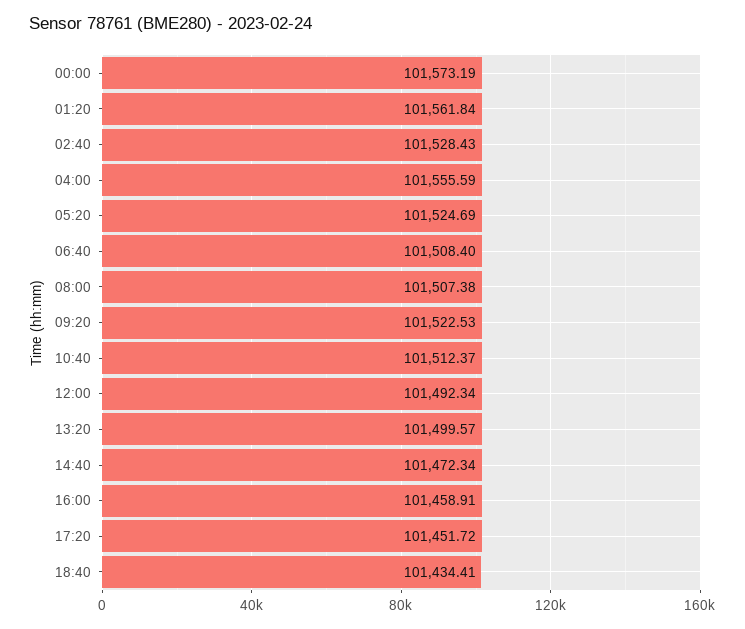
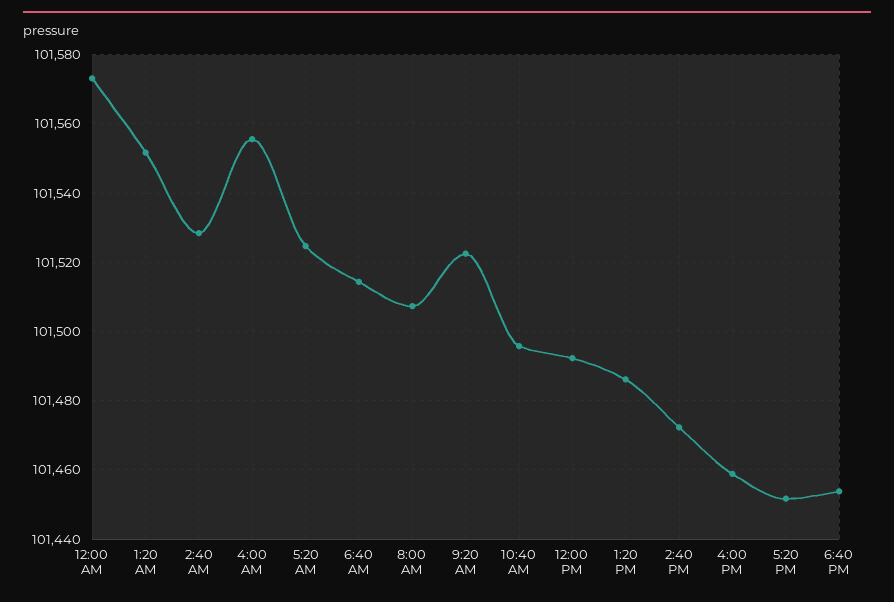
  {
    "00:00": 101573.19,
-   "01:20": 101561.84,
+   "01:20": 101552,
    "02:40": 101528.43,
    "04:00": 101555.59,
    "05:20": 101524.69,
-   "06:40": 101508.4,
+   "06:40": 101514,
    "08:00": 101507.38,
    "09:20": 101522.53,
-   "10:40": 101512.37,
+   "10:40": 101496,
    "12:00": 101492.34,
-   "13:20": 101499.57,
+   "13:20": 101486,
    "14:40": 101472.34,
    "16:00": 101458.91,
    "17:20": 101451.72,
-   "18:40": 101434.41
+   "18:40": 101454
  }

